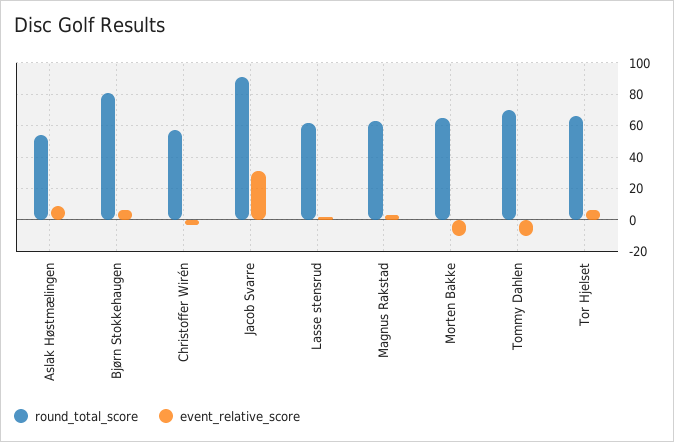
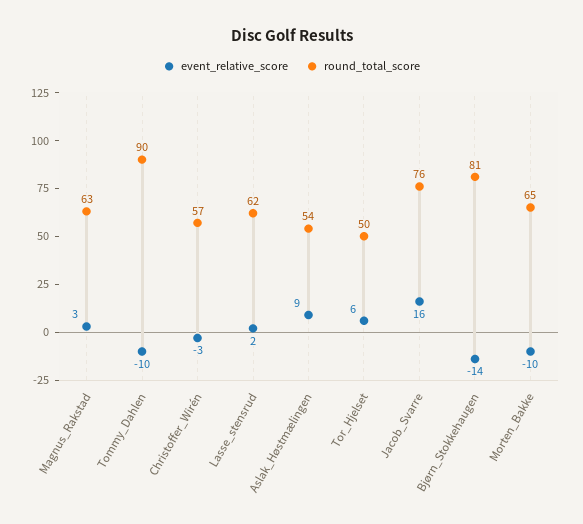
  {
    "round_total_score": {
      "Aslak Høstmælingen": 54,
      "Bjørn Stokkehaugen": 81,
      "Christoffer Wirén": 57,
-     "Jacob Svarre": 90,
+     "Jacob Svarre": 76,
      "Lasse stensrud": 62,
      "Magnus Rakstad": 63,
      "Morten Bakke": 65,
-     "Tommy Dahlen": 70,
+     "Tommy Dahlen": 90,
-     "Tor Hjelset": 65
+     "Tor Hjelset": 50
    },
    "event_relative_score": {
      "Aslak Høstmælingen": 9,
-     "Bjørn Stokkehaugen": 5,
+     "Bjørn Stokkehaugen": -14,
      "Christoffer Wirén": -3,
-     "Jacob Svarre": 30,
+     "Jacob Svarre": 16,
      "Lasse stensrud": 2,
      "Magnus Rakstad": 3,
      "Morten Bakke": -10,
      "Tommy Dahlen": -10,
      "Tor Hjelset": 6
    }
  }

